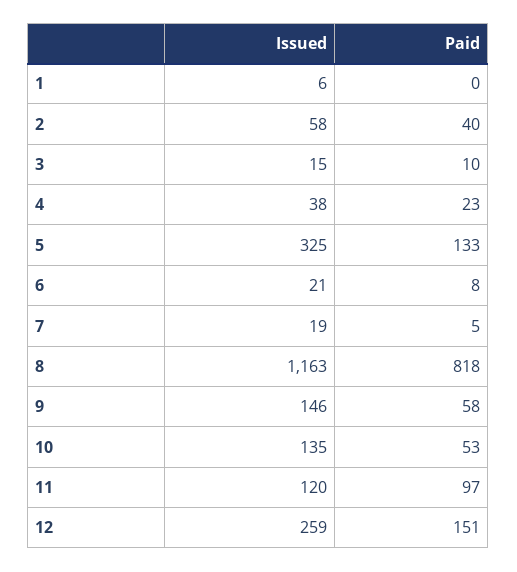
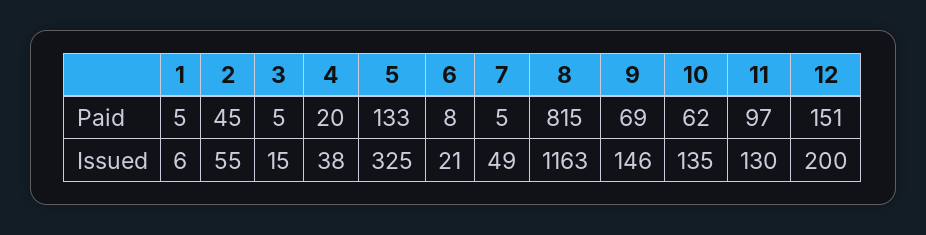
  {
    "Issued": {
      "1": 6,
-     "2": 58,
+     "2": 55,
      "3": 15,
      "4": 38,
      "5": 325,
      "6": 21,
-     "7": 19,
+     "7": 49,
      "8": 1163,
      "9": 146,
      "10": 135,
-     "11": 120,
+     "11": 130,
-     "12": 259
+     "12": 200
    },
    "Paid": {
-     "1": 0,
+     "1": 5,
-     "2": 40,
+     "2": 45,
-     "3": 10,
+     "3": 5,
-     "4": 23,
+     "4": 20,
      "5": 133,
      "6": 8,
      "7": 5,
-     "8": 818,
+     "8": 815,
-     "9": 58,
+     "9": 69,
-     "10": 53,
+     "10": 62,
      "11": 97,
      "12": 151
    }
  }

